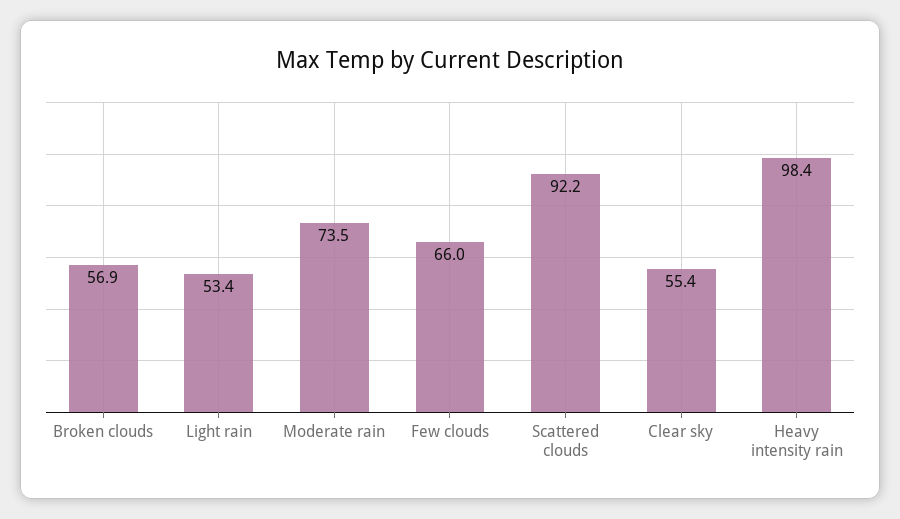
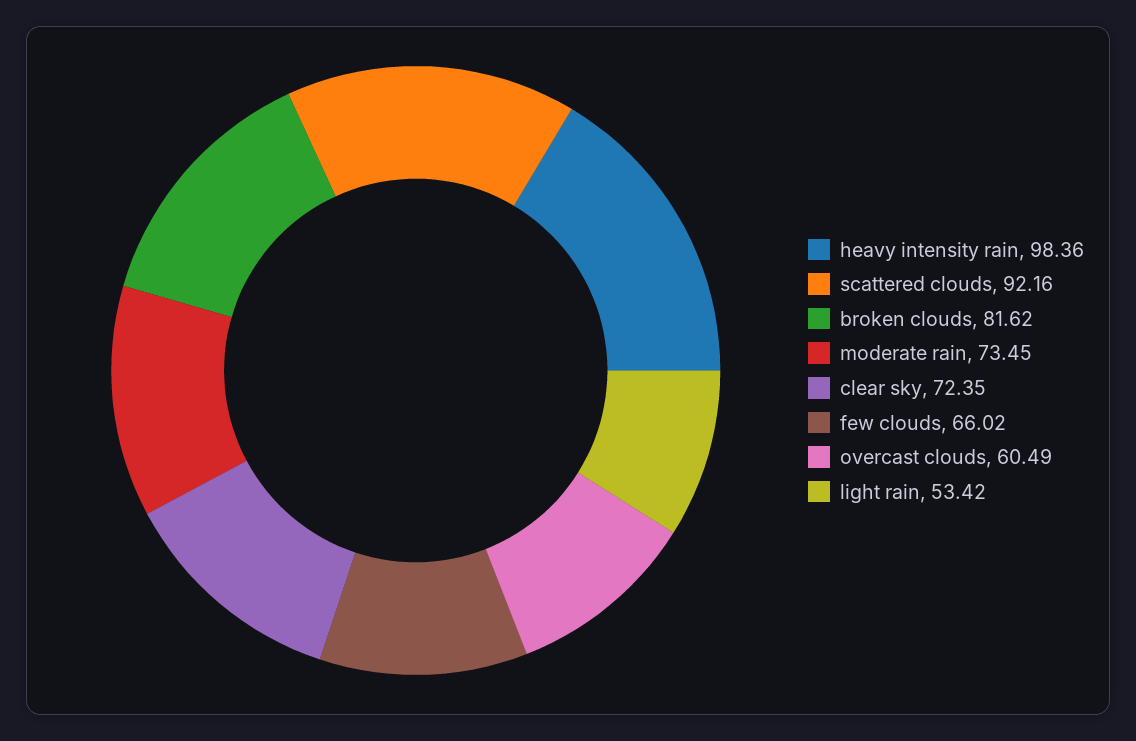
  {
-   "Broken clouds": 56.9,
+   "Broken clouds": 81.62,
    "Light rain": 53.42,
    "Moderate rain": 73.45,
    "Few clouds": 66.02,
    "Scattered clouds": 92.16,
-   "Clear sky": 55.4,
+   "Clear sky": 72.35,
-   "Heavy intensity rain": 98.36
+   "Heavy intensity rain": 98.36,
+   "overcast clouds": 60.49
  }

